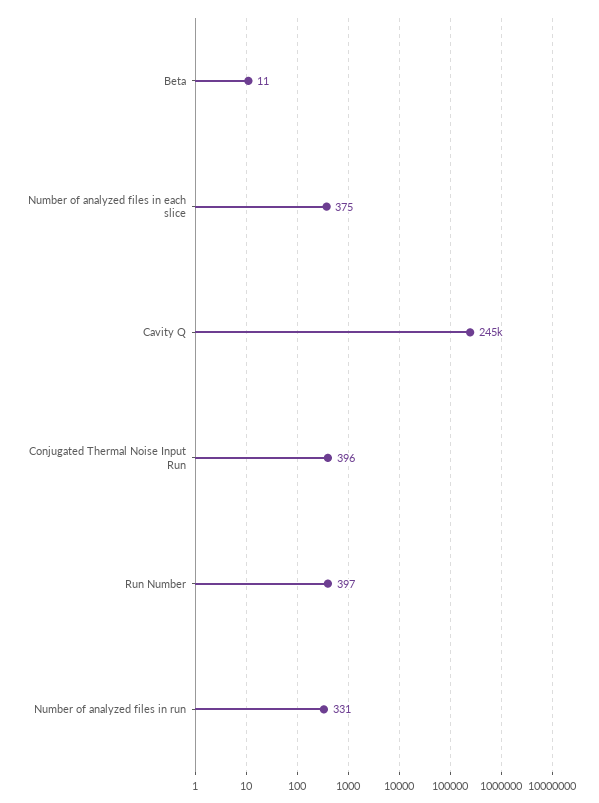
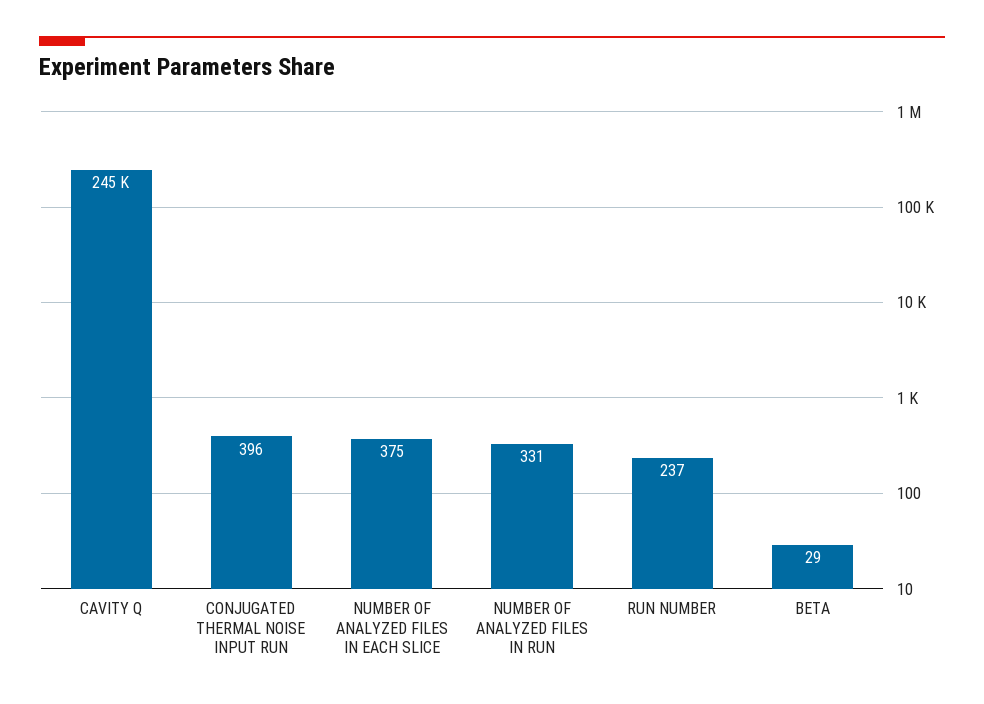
  {
-   "Beta": 11,
+   "Beta": 29,
    "Number of analyzed files in each slice": 375,
    "Cavity Q": 245000,
    "Conjugated Thermal Noise Input Run": 396,
-   "Run Number": 397,
+   "Run Number": 237,
    "Number of analyzed files in run": 331
  }

